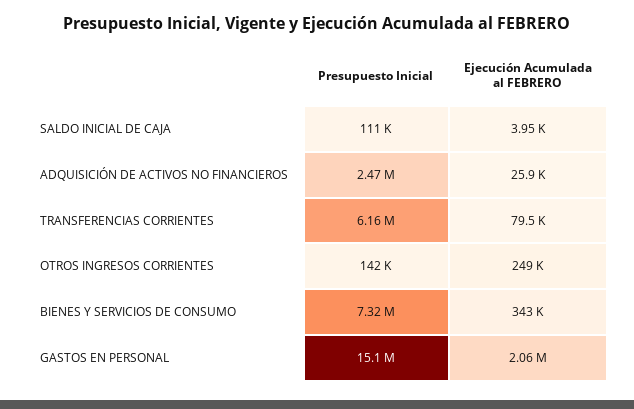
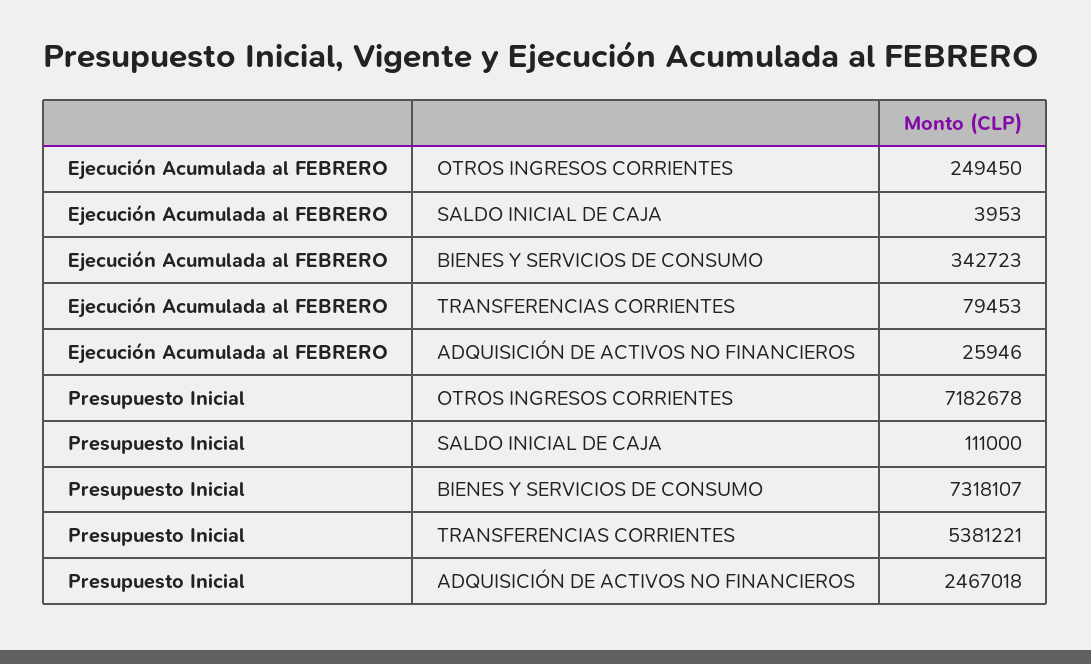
  {
    "Presupuesto Inicial": {
      "SALDO INICIAL DE CAJA": 111000,
      "ADQUISICIÓN DE ACTIVOS NO FINANCIEROS": 2467018,
-     "TRANSFERENCIAS CORRIENTES": 6160000,
+     "TRANSFERENCIAS CORRIENTES": 5381221,
-     "OTROS INGRESOS CORRIENTES": 142000,
+     "OTROS INGRESOS CORRIENTES": 7182678,
-     "BIENES Y SERVICIOS DE CONSUMO": 7318107,
+     "BIENES Y SERVICIOS DE CONSUMO": 7318107
-     "GASTOS EN PERSONAL": 15100000
    },
    "Ejecución Acumulada al FEBRERO": {
      "SALDO INICIAL DE CAJA": 3953,
      "ADQUISICIÓN DE ACTIVOS NO FINANCIEROS": 25946,
      "TRANSFERENCIAS CORRIENTES": 79453,
      "OTROS INGRESOS CORRIENTES": 249450,
-     "BIENES Y SERVICIOS DE CONSUMO": 342723,
+     "BIENES Y SERVICIOS DE CONSUMO": 342723
-     "GASTOS EN PERSONAL": 2060000
    }
  }

